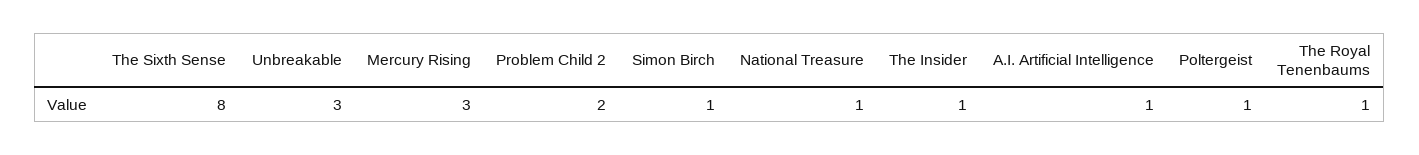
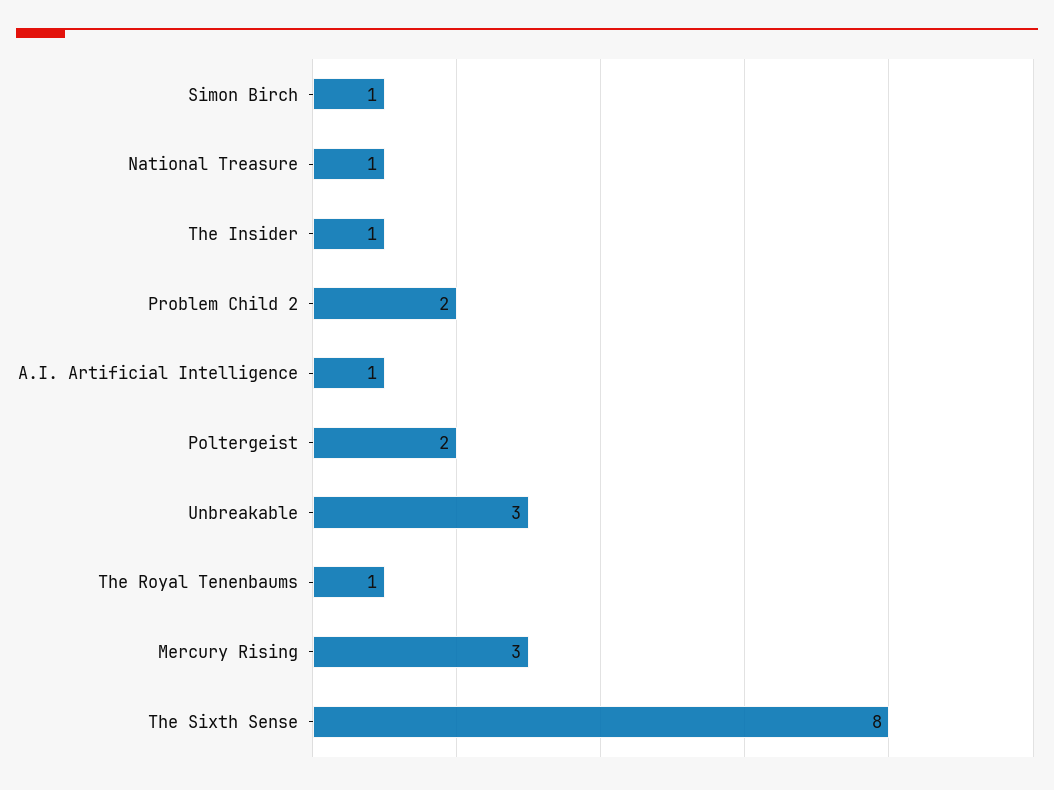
  {
    "The Sixth Sense": 8,
    "Unbreakable": 3,
    "Mercury Rising": 3,
    "Problem Child 2": 2,
    "Simon Birch": 1,
    "National Treasure": 1,
    "The Insider": 1,
    "A.I. Artificial Intelligence": 1,
-   "Poltergeist": 1,
+   "Poltergeist": 2,
    "The Royal Tenenbaums": 1
  }

